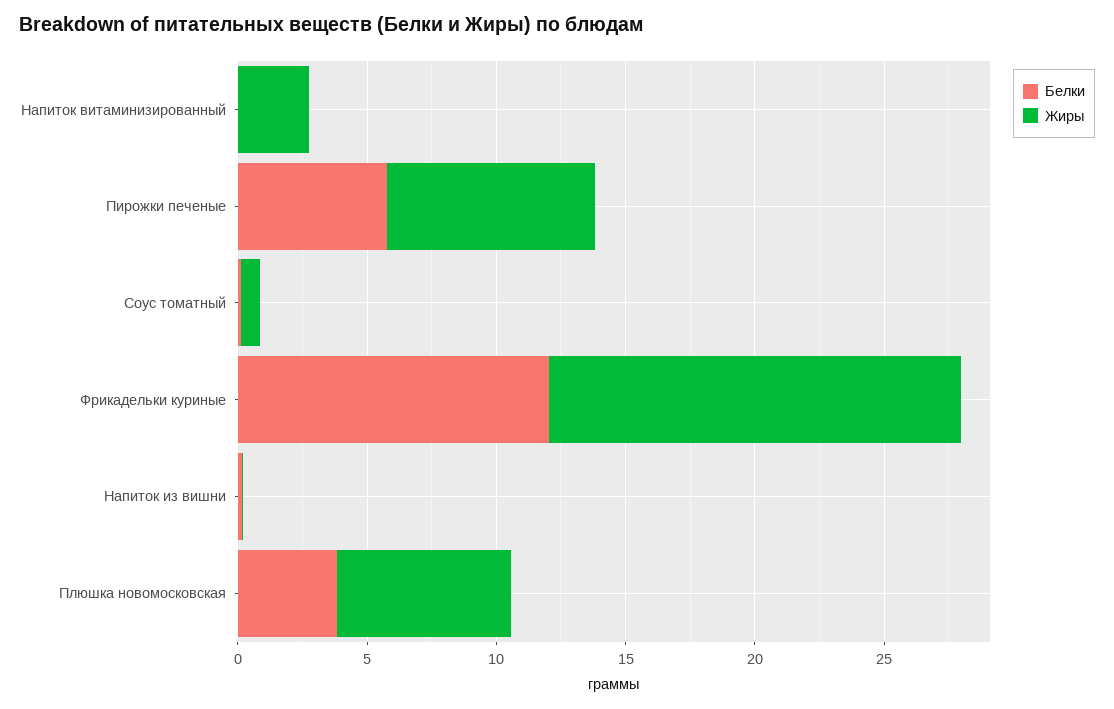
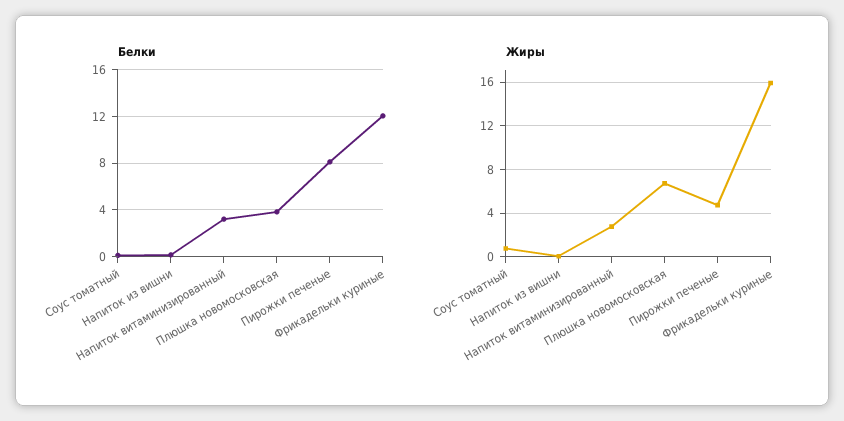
  {
    "Белки": {
-     "Напиток витаминизированный": 0,
+     "Напиток витаминизированный": 3,
-     "Пирожки печеные": 6,
+     "Пирожки печеные": 8,
      "Соус томатный": 0,
      "Фрикадельки куриные": 12,
      "Напиток из вишни": 0,
      "Плюшка новомосковская": 4
    },
    "Жиры": {
      "Напиток витаминизированный": 3,
-     "Пирожки печеные": 8,
+     "Пирожки печеные": 5,
      "Соус томатный": 1,
      "Фрикадельки куриные": 16,
      "Напиток из вишни": 0,
      "Плюшка новомосковская": 7
    }
  }

